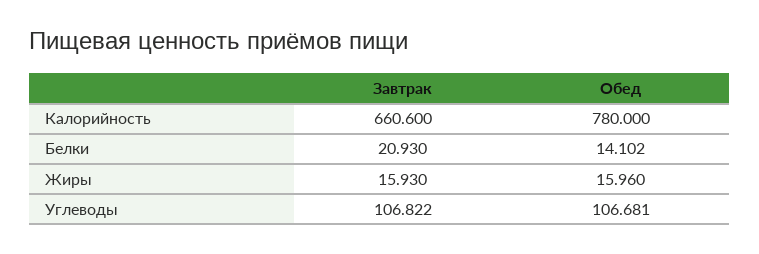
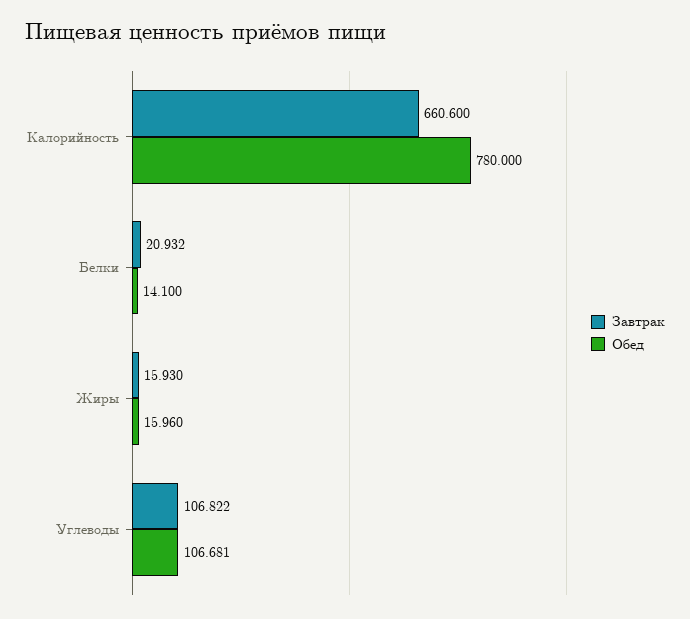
  {
    "Завтрак": {
      "Калорийность": 660.6,
-     "Белки": 20.93,
+     "Белки": 20.932,
      "Жиры": 15.93,
      "Углеводы": 106.822
    },
    "Обед": {
      "Калорийность": 780,
-     "Белки": 14.102,
+     "Белки": 14.1,
      "Жиры": 15.96,
      "Углеводы": 106.681
    }
  }

